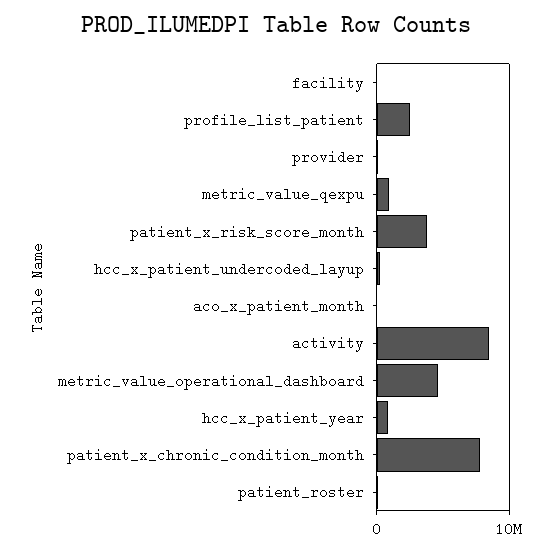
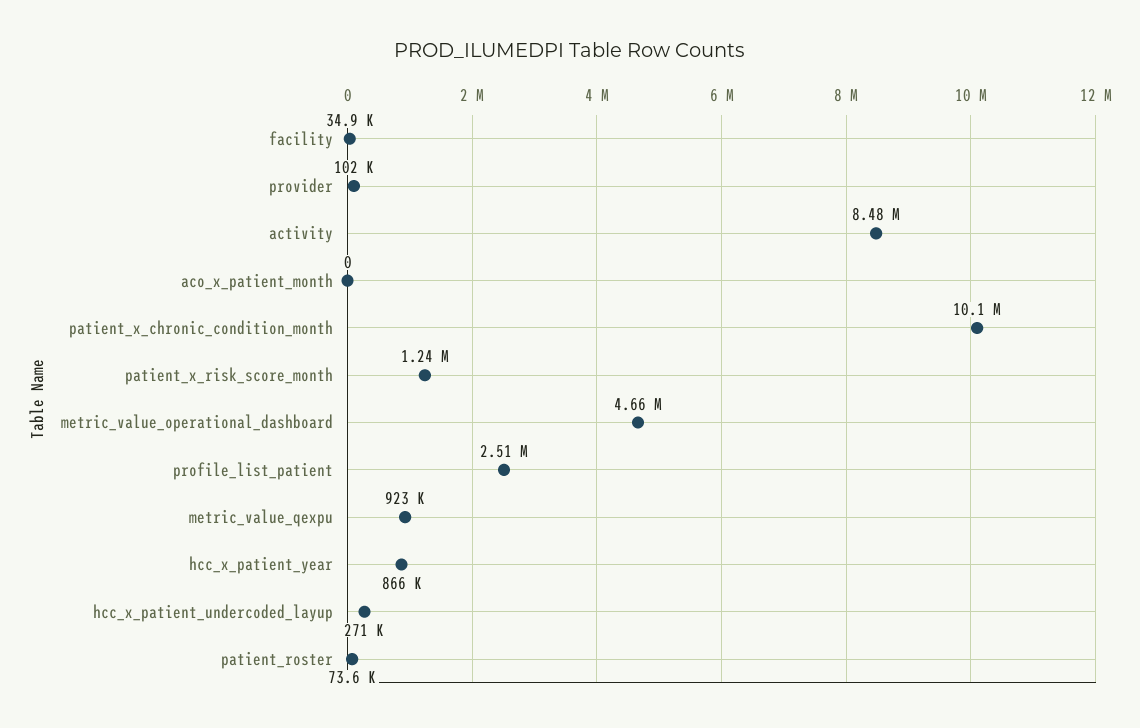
  {
    "facility": 34900,
    "profile_list_patient": 2510000,
    "provider": 102000,
    "metric_value_qexpu": 923000,
-   "patient_x_risk_score_month": 4000000,
+   "patient_x_risk_score_month": 1240000,
    "hcc_x_patient_undercoded_layup": 271000,
    "aco_x_patient_month": 0,
    "activity": 8480000,
    "metric_value_operational_dashboard": 4660000,
    "hcc_x_patient_year": 866000,
-   "patient_x_chronic_condition_month": 8000000,
+   "patient_x_chronic_condition_month": 10100000,
    "patient_roster": 73600
  }

